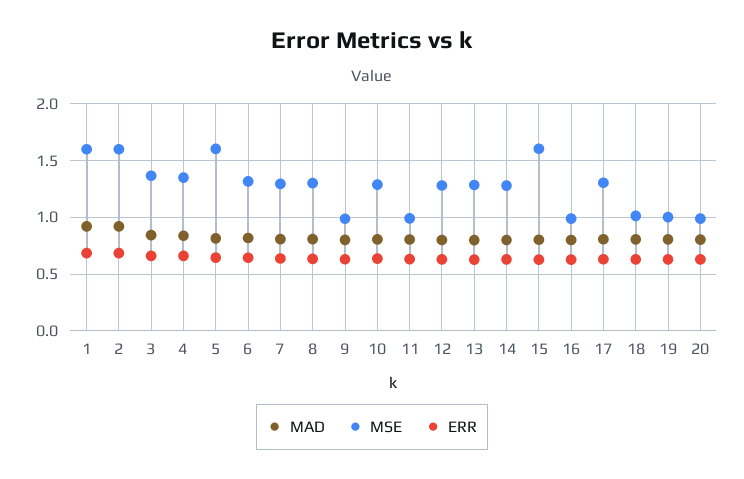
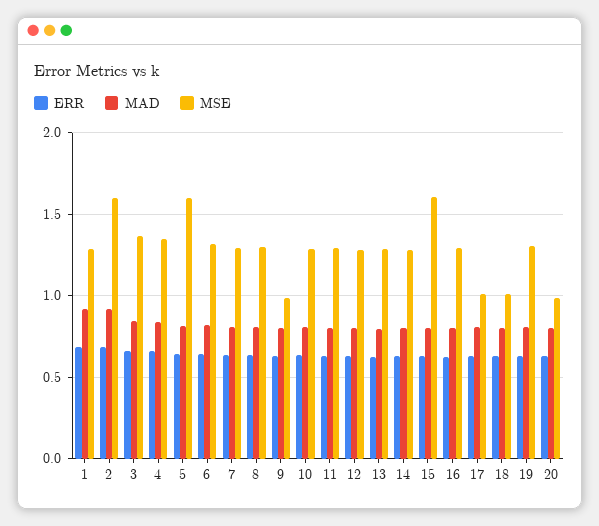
  {
    "MAD": {
      "1": 0.9,
      "2": 0.9,
      "3": 0.85,
      "4": 0.85,
      "5": 0.8,
      "6": 0.8,
      "7": 0.8,
      "8": 0.8,
      "9": 0.8,
      "10": 0.8,
      "11": 0.8,
      "12": 0.8,
      "13": 0.8,
      "14": 0.8,
      "15": 0.8,
      "16": 0.8,
      "17": 0.8,
      "18": 0.8,
      "19": 0.8,
      "20": 0.8
    },
    "MSE": {
-     "1": 1.6,
+     "1": 1.3,
      "2": 1.6,
      "3": 1.35,
      "4": 1.35,
      "5": 1.6,
      "6": 1.3,
      "7": 1.3,
      "8": 1.3,
      "9": 1,
      "10": 1.3,
-     "11": 1,
+     "11": 1.3,
      "12": 1.3,
      "13": 1.3,
      "14": 1.3,
      "15": 1.6,
-     "16": 1,
+     "16": 1.3,
-     "17": 1.3,
+     "17": 1,
      "18": 1,
-     "19": 1,
+     "19": 1.3,
      "20": 1
    },
    "ERR": {
      "1": 0.7,
      "2": 0.7,
      "3": 0.65,
      "4": 0.65,
      "5": 0.65,
      "6": 0.65,
      "7": 0.65,
      "8": 0.65,
      "9": 0.65,
      "10": 0.65,
      "11": 0.65,
      "12": 0.65,
      "13": 0.65,
      "14": 0.65,
      "15": 0.65,
      "16": 0.65,
      "17": 0.65,
      "18": 0.65,
      "19": 0.65,
      "20": 0.65
    }
  }

